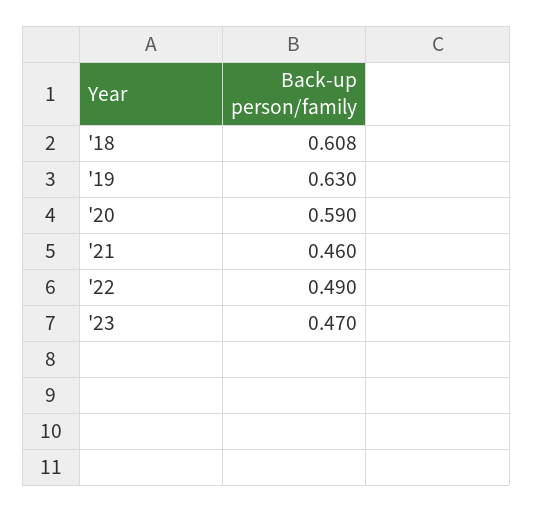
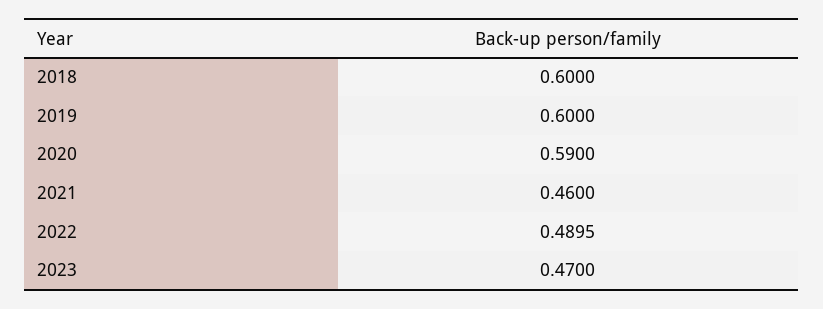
  {
-   "'18": 0.608,
+   "'18": 0.6,
-   "'19": 0.63,
+   "'19": 0.6,
    "'20": 0.59,
    "'21": 0.46,
-   "'22": 0.49,
+   "'22": 0.4895,
    "'23": 0.47
  }

